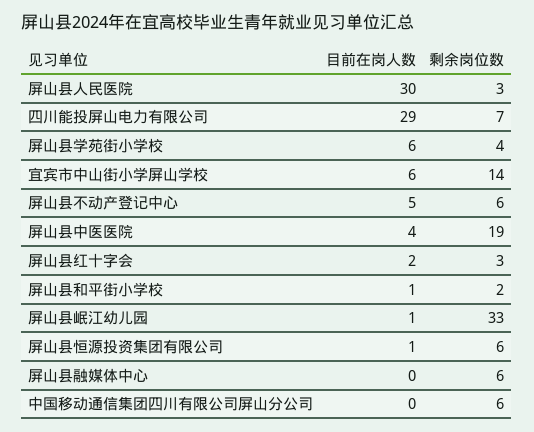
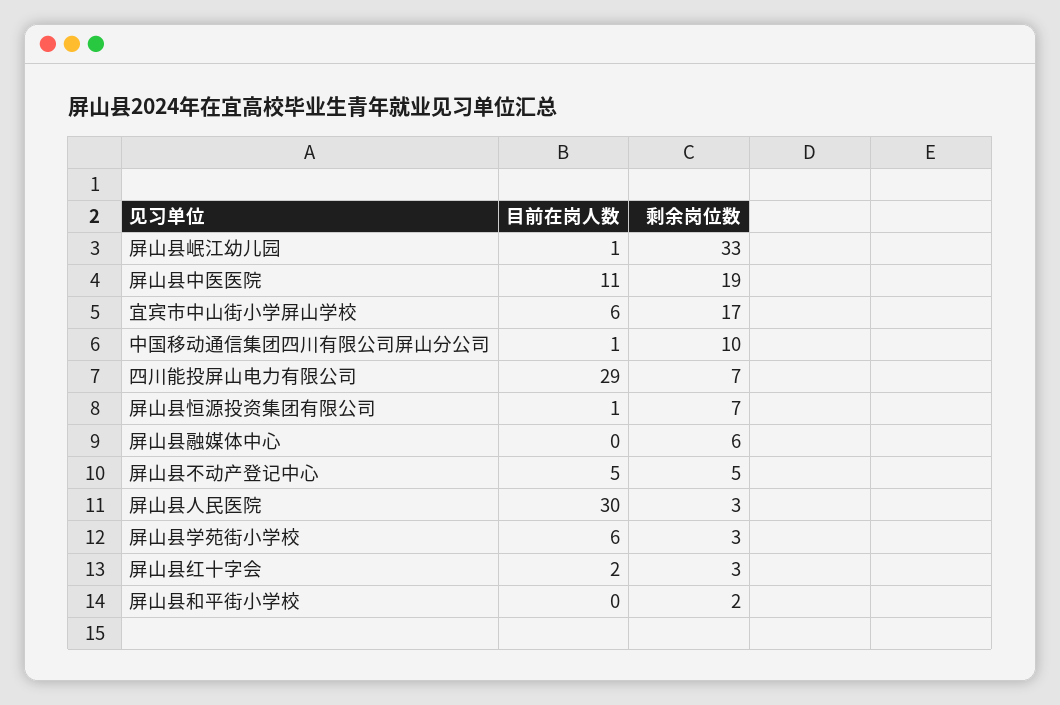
  {
    "目前在岗人数": {
      "屏山县人民医院": 30,
      "四川能投屏山电力有限公司": 29,
      "屏山县学苑街小学校": 6,
      "宜宾市中山街小学屏山学校": 6,
      "屏山县不动产登记中心": 5,
-     "屏山县中医医院": 4,
+     "屏山县中医医院": 11,
      "屏山县红十字会": 2,
-     "屏山县和平街小学校": 1,
+     "屏山县和平街小学校": 0,
      "屏山县岷江幼儿园": 1,
      "屏山县恒源投资集团有限公司": 1,
      "屏山县融媒体中心": 0,
-     "中国移动通信集团四川有限公司屏山分公司": 0
+     "中国移动通信集团四川有限公司屏山分公司": 1
    },
    "剩余岗位数": {
      "屏山县人民医院": 3,
      "四川能投屏山电力有限公司": 7,
-     "屏山县学苑街小学校": 4,
+     "屏山县学苑街小学校": 3,
-     "宜宾市中山街小学屏山学校": 14,
+     "宜宾市中山街小学屏山学校": 17,
-     "屏山县不动产登记中心": 6,
+     "屏山县不动产登记中心": 5,
      "屏山县中医医院": 19,
      "屏山县红十字会": 3,
      "屏山县和平街小学校": 2,
      "屏山县岷江幼儿园": 33,
-     "屏山县恒源投资集团有限公司": 6,
+     "屏山县恒源投资集团有限公司": 7,
      "屏山县融媒体中心": 6,
-     "中国移动通信集团四川有限公司屏山分公司": 6
+     "中国移动通信集团四川有限公司屏山分公司": 10
    }
  }

